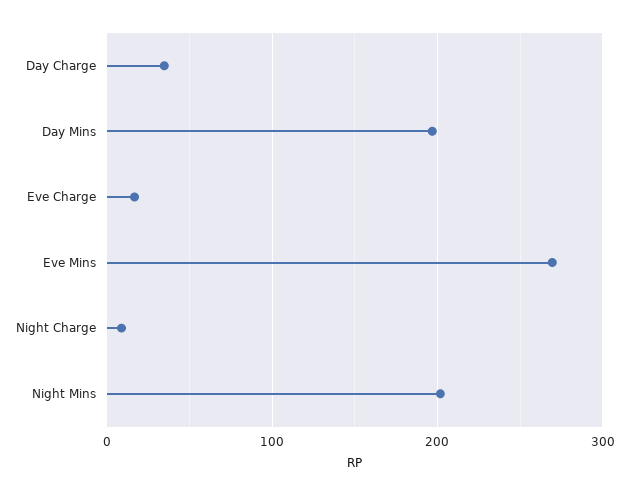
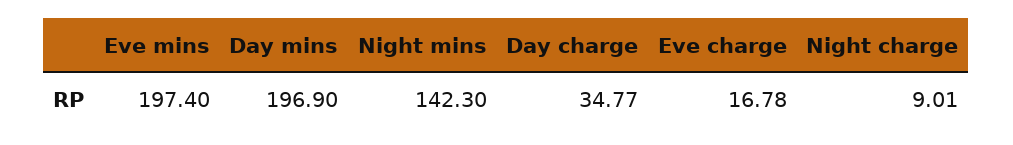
  {
    "Day Charge": 34.77,
    "Day Mins": 196.9,
    "Eve Charge": 16.78,
-   "Eve Mins": 270,
+   "Eve Mins": 197.4,
    "Night Charge": 9.01,
-   "Night Mins": 200
+   "Night Mins": 142.3
  }

